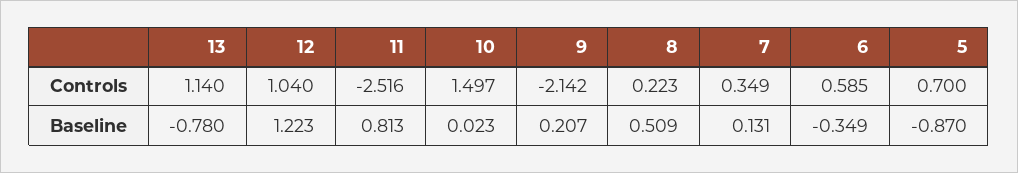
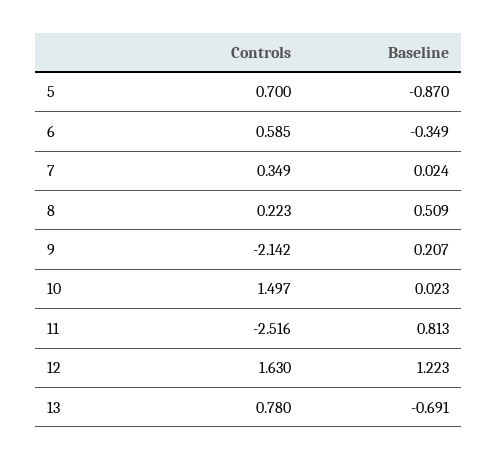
  {
    "13": {
-     "Controls": 1.14,
+     "Controls": 0.78,
-     "Baseline": -0.78
+     "Baseline": -0.691
    },
    "12": {
-     "Controls": 1.04,
+     "Controls": 1.63,
      "Baseline": 1.223
    },
    "11": {
      "Controls": -2.516,
      "Baseline": 0.813
    },
    "10": {
      "Controls": 1.497,
      "Baseline": 0.023
    },
    "9": {
      "Controls": -2.142,
      "Baseline": 0.207
    },
    "8": {
      "Controls": 0.223,
      "Baseline": 0.509
    },
    "7": {
      "Controls": 0.349,
-     "Baseline": 0.131
+     "Baseline": 0.024
    },
    "6": {
      "Controls": 0.585,
      "Baseline": -0.349
    },
    "5": {
      "Controls": 0.7,
      "Baseline": -0.87
    }
  }

